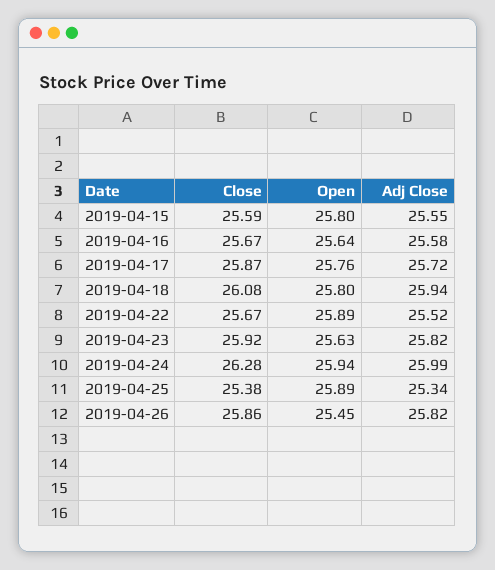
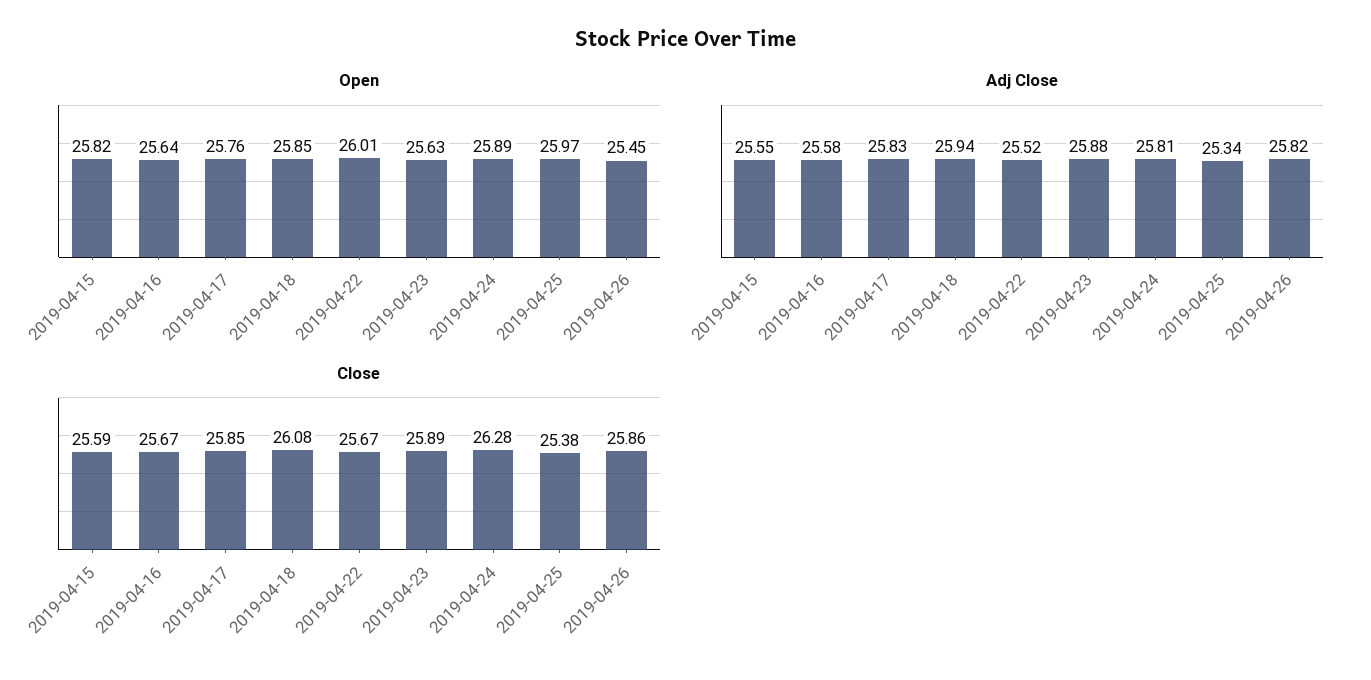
  {
    "Close": {
      "2019-04-15": 25.59,
      "2019-04-16": 25.67,
-     "2019-04-17": 25.87,
+     "2019-04-17": 25.85,
      "2019-04-18": 26.08,
      "2019-04-22": 25.67,
-     "2019-04-23": 25.92,
+     "2019-04-23": 25.89,
      "2019-04-24": 26.28,
      "2019-04-25": 25.38,
      "2019-04-26": 25.86
    },
    "Open": {
-     "2019-04-15": 25.8,
+     "2019-04-15": 25.82,
      "2019-04-16": 25.64,
      "2019-04-17": 25.76,
-     "2019-04-18": 25.8,
+     "2019-04-18": 25.85,
-     "2019-04-22": 25.89,
+     "2019-04-22": 26.01,
      "2019-04-23": 25.63,
-     "2019-04-24": 25.94,
+     "2019-04-24": 25.89,
-     "2019-04-25": 25.89,
+     "2019-04-25": 25.97,
      "2019-04-26": 25.45
    },
    "Adj Close": {
      "2019-04-15": 25.55,
      "2019-04-16": 25.58,
-     "2019-04-17": 25.72,
+     "2019-04-17": 25.83,
      "2019-04-18": 25.94,
      "2019-04-22": 25.52,
-     "2019-04-23": 25.82,
+     "2019-04-23": 25.88,
-     "2019-04-24": 25.99,
+     "2019-04-24": 25.81,
      "2019-04-25": 25.34,
      "2019-04-26": 25.82
    }
  }

